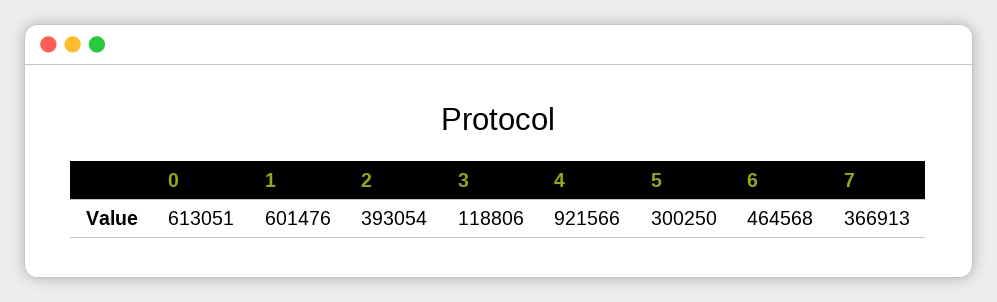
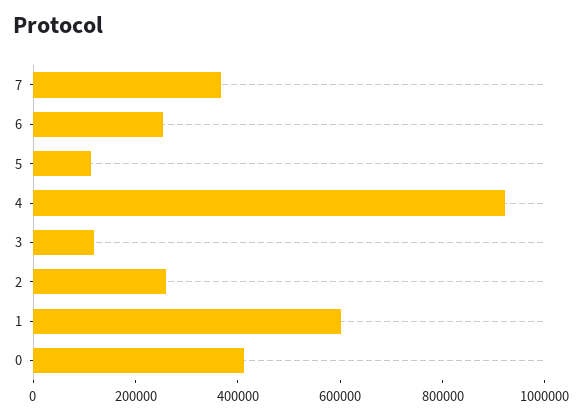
  {
-   "0": 613051,
+   "0": 400000,
    "1": 601476,
-   "2": 393054,
+   "2": 250000,
    "3": 118806,
    "4": 921566,
-   "5": 300250,
+   "5": 100000,
-   "6": 464568,
+   "6": 250000,
    "7": 366913
  }

